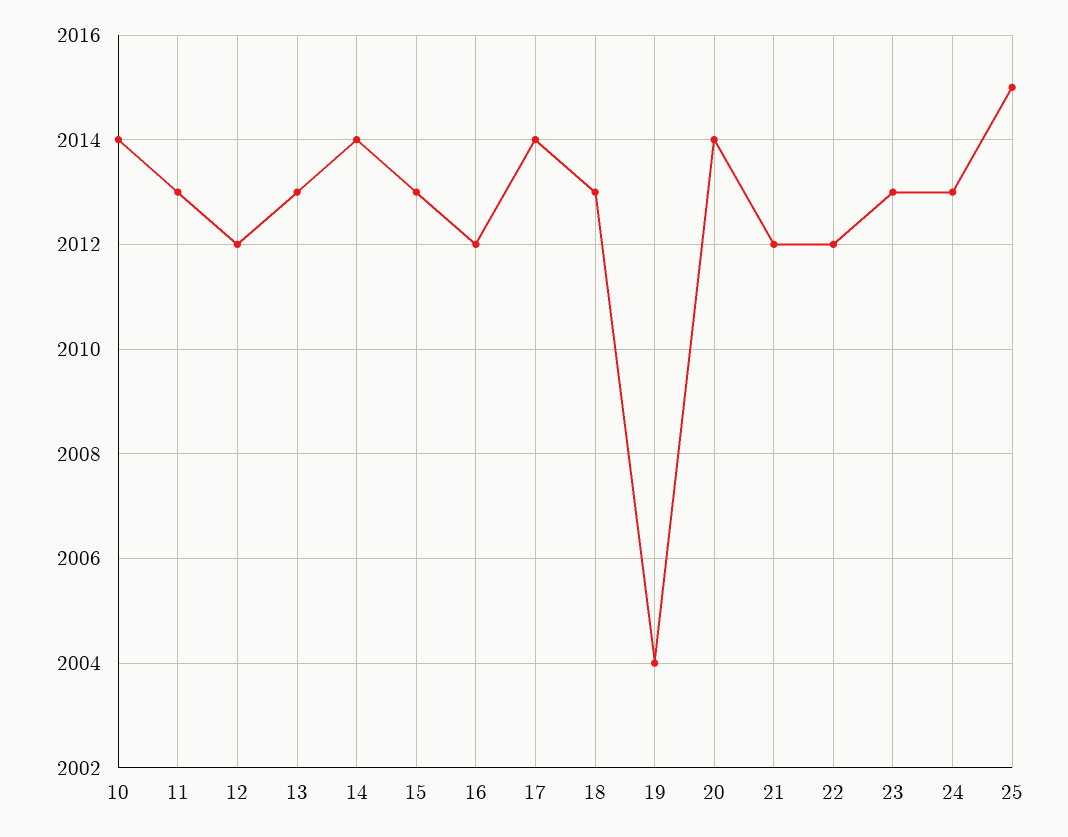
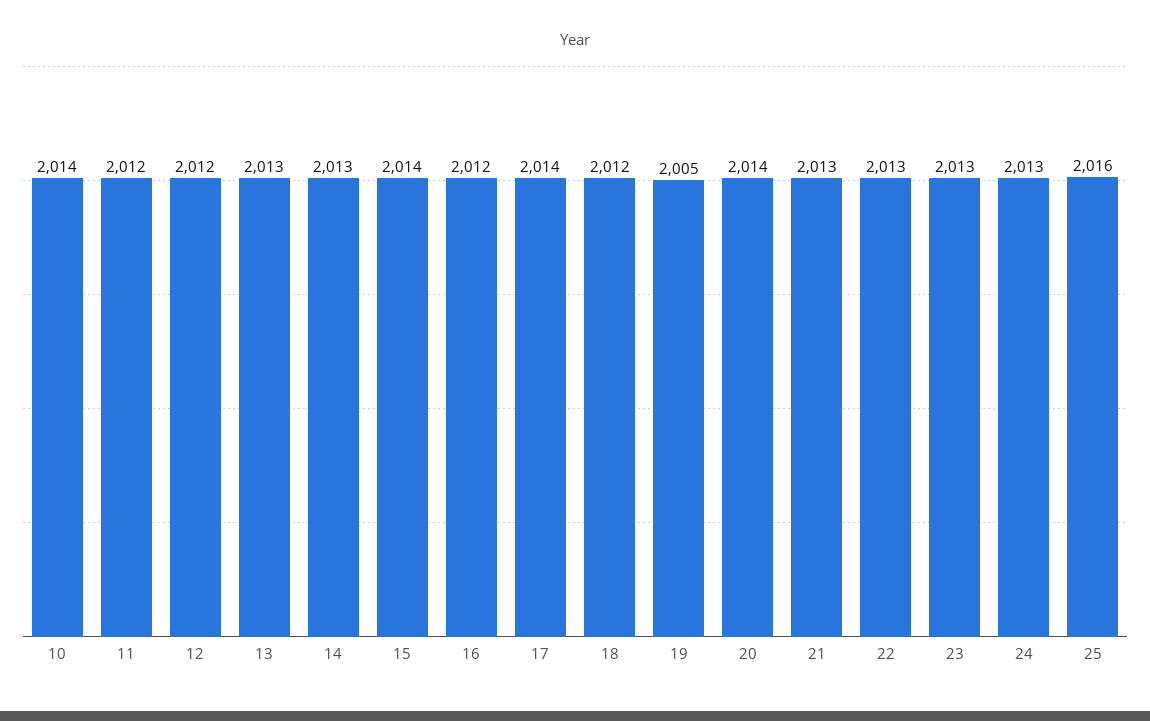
  {
    "10": 2014,
-   "11": 2013,
+   "11": 2012,
    "12": 2012,
    "13": 2013,
-   "14": 2014,
+   "14": 2013,
-   "15": 2013,
+   "15": 2014,
    "16": 2012,
    "17": 2014,
-   "18": 2013,
+   "18": 2012,
-   "19": 2004,
+   "19": 2005,
    "20": 2014,
-   "21": 2012,
+   "21": 2013,
-   "22": 2012,
+   "22": 2013,
    "23": 2013,
    "24": 2013,
-   "25": 2015
+   "25": 2016
  }

